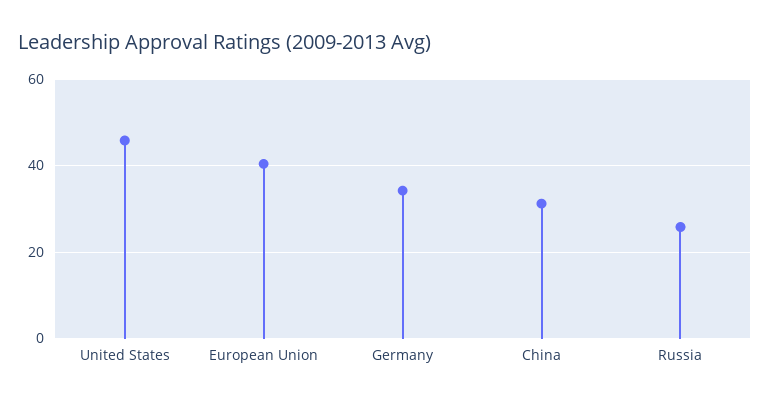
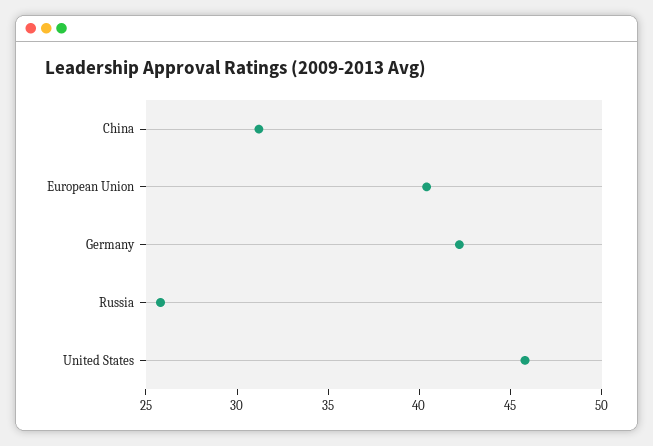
  {
    "United States": 46,
    "European Union": 40,
-   "Germany": 34,
+   "Germany": 42,
    "China": 31,
    "Russia": 26
  }

